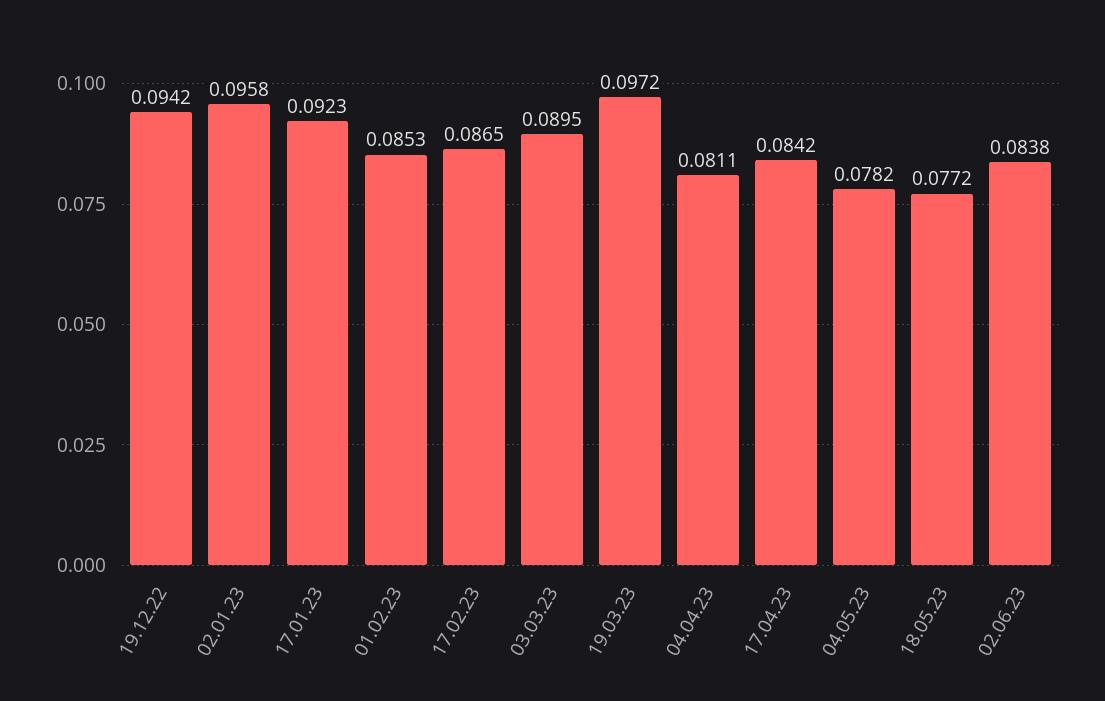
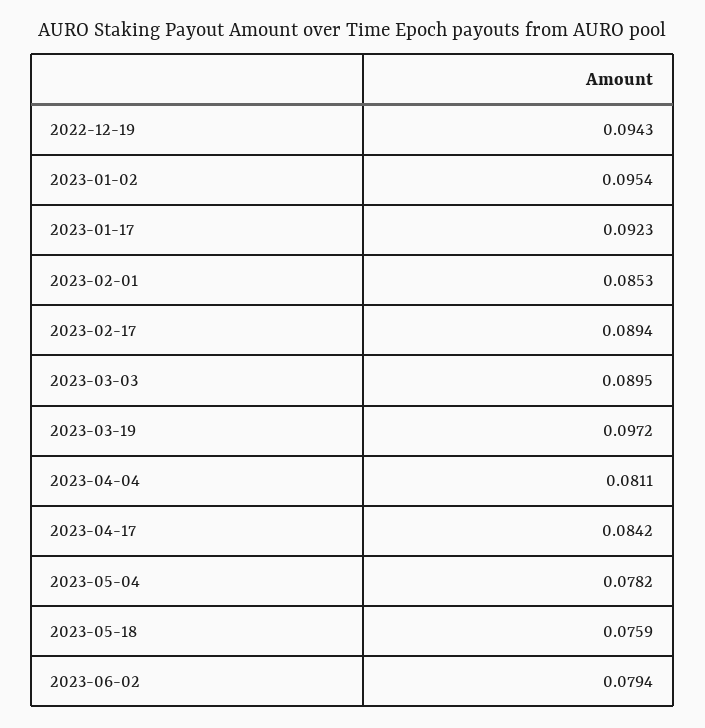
  {
-   "19.12.22": 0.0942,
+   "19.12.22": 0.0943,
-   "02.01.23": 0.0958,
+   "02.01.23": 0.0954,
    "17.01.23": 0.0923,
    "01.02.23": 0.0853,
-   "17.02.23": 0.0865,
+   "17.02.23": 0.0894,
    "03.03.23": 0.0895,
    "19.03.23": 0.0972,
    "04.04.23": 0.0811,
    "17.04.23": 0.0842,
    "04.05.23": 0.0782,
-   "18.05.23": 0.0772,
+   "18.05.23": 0.0759,
-   "02.06.23": 0.0838
+   "02.06.23": 0.0794
  }

